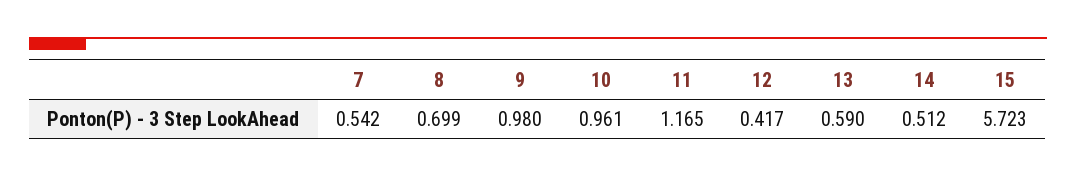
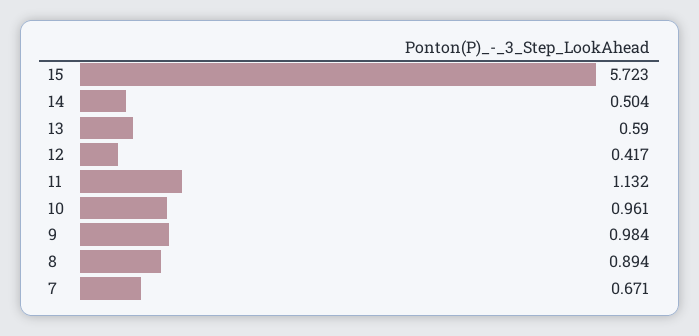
  {
-   "7": 0.542,
+   "7": 0.671,
-   "8": 0.699,
+   "8": 0.894,
-   "9": 0.98,
+   "9": 0.984,
    "10": 0.961,
-   "11": 1.165,
+   "11": 1.132,
    "12": 0.417,
    "13": 0.59,
-   "14": 0.512,
+   "14": 0.504,
    "15": 5.723
  }

